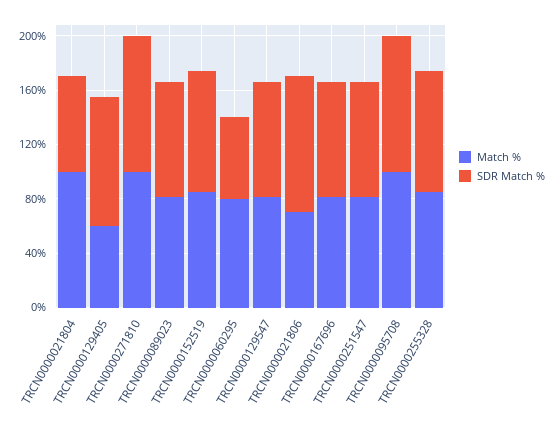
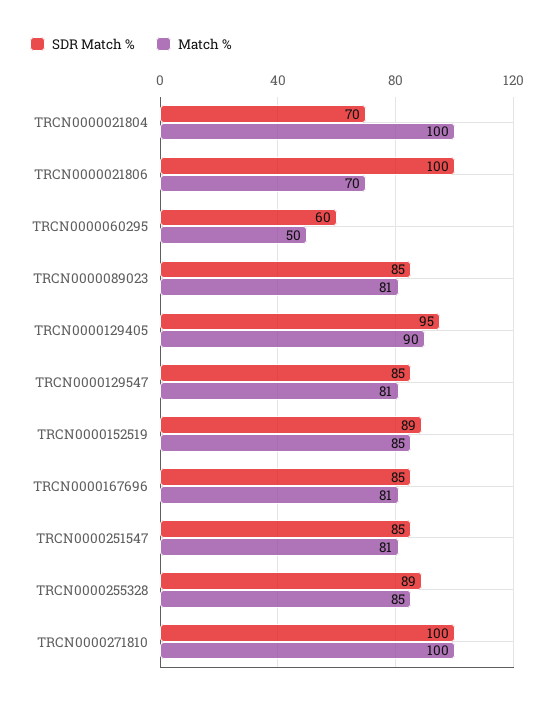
  {
    "Match %": {
      "TRCN0000021804": 100,
-     "TRCN0000129405": 60,
+     "TRCN0000129405": 90,
      "TRCN0000271810": 100,
      "TRCN0000089023": 81,
      "TRCN0000152519": 85,
-     "TRCN0000060295": 80,
+     "TRCN0000060295": 50,
      "TRCN0000129547": 81,
      "TRCN0000021806": 70,
      "TRCN0000167696": 81,
      "TRCN0000251547": 81,
-     "TRCN0000095708": 100,
      "TRCN0000255328": 85
    },
    "SDR Match %": {
      "TRCN0000021804": 70,
      "TRCN0000129405": 95,
      "TRCN0000271810": 100,
      "TRCN0000089023": 85,
      "TRCN0000152519": 89,
      "TRCN0000060295": 60,
      "TRCN0000129547": 85,
      "TRCN0000021806": 100,
      "TRCN0000167696": 85,
      "TRCN0000251547": 85,
-     "TRCN0000095708": 100,
      "TRCN0000255328": 89
    }
  }

